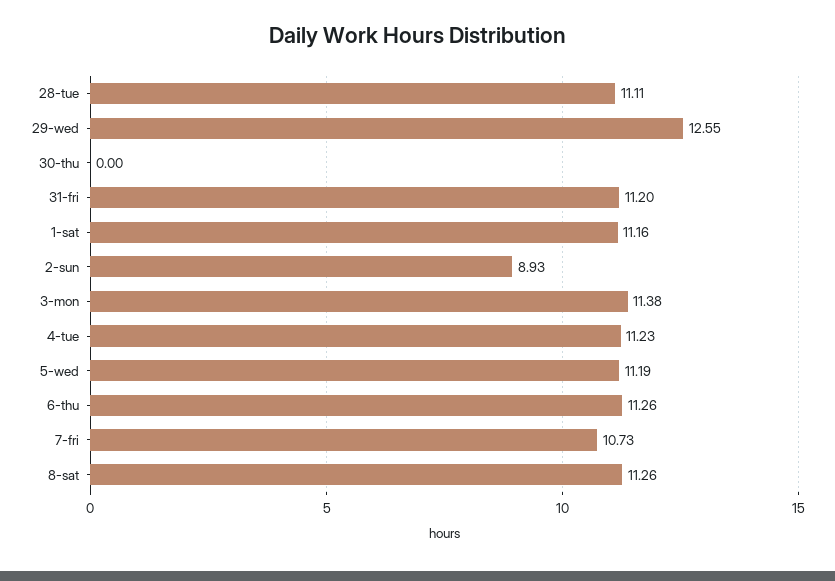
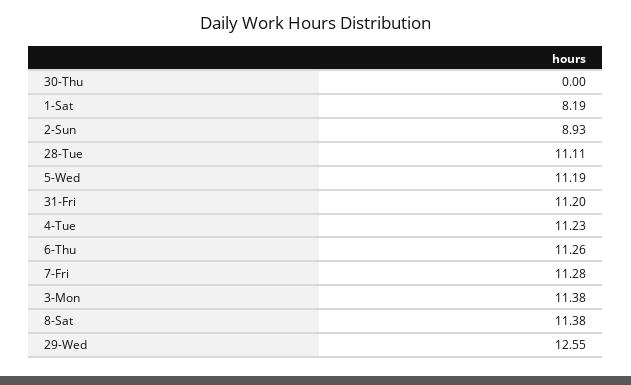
  {
    "28-tue": 11.11,
    "29-wed": 12.55,
    "30-thu": 0,
    "31-fri": 11.2,
-   "1-sat": 11.16,
+   "1-sat": 8.19,
    "2-sun": 8.93,
    "3-mon": 11.38,
    "4-tue": 11.23,
    "5-wed": 11.19,
    "6-thu": 11.26,
-   "7-fri": 10.73,
+   "7-fri": 11.28,
-   "8-sat": 11.26
+   "8-sat": 11.38
  }

